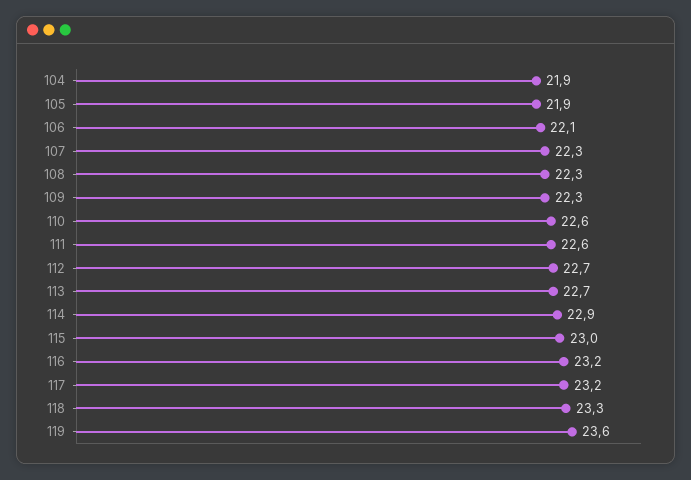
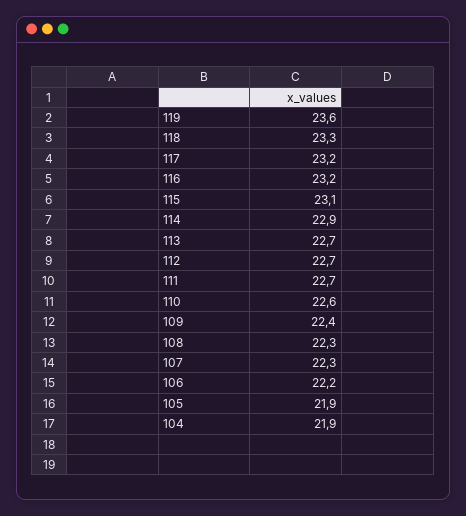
  {
    "104": 21.9,
    "105": 21.9,
-   "106": 22.1,
+   "106": 22.2,
    "107": 22.3,
    "108": 22.3,
-   "109": 22.3,
+   "109": 22.4,
    "110": 22.6,
-   "111": 22.6,
+   "111": 22.7,
    "112": 22.7,
    "113": 22.7,
    "114": 22.9,
-   "115": 23,
+   "115": 23.1,
    "116": 23.2,
    "117": 23.2,
    "118": 23.3,
    "119": 23.6
  }

